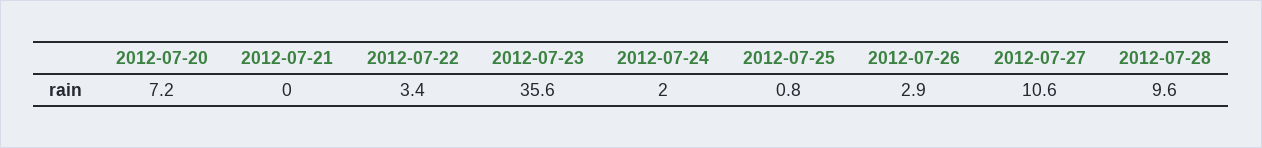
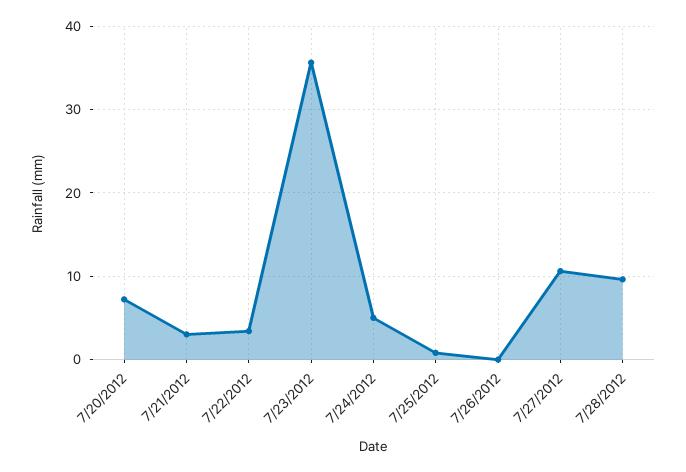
  {
    "2012-07-20": 7.2,
-   "2012-07-21": 0,
+   "2012-07-21": 3,
    "2012-07-22": 3.4,
    "2012-07-23": 35.6,
-   "2012-07-24": 2,
+   "2012-07-24": 5,
    "2012-07-25": 0.8,
-   "2012-07-26": 2.9,
+   "2012-07-26": 0,
    "2012-07-27": 10.6,
    "2012-07-28": 9.6
  }

